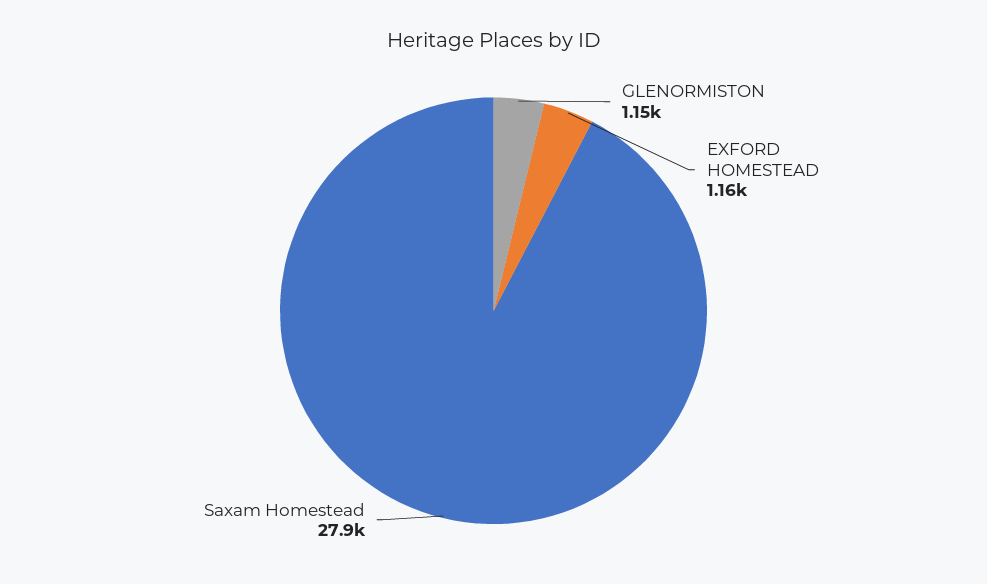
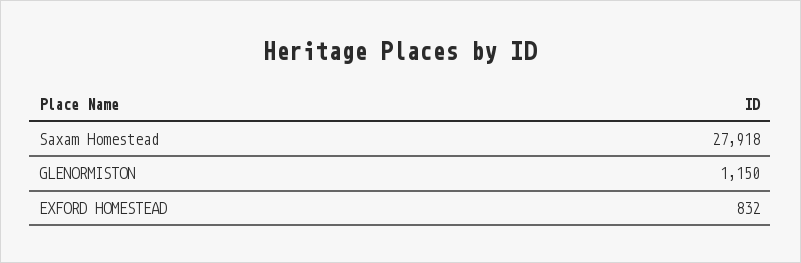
  {
    "GLENORMISTON": 1150,
-   "EXFORD HOMESTEAD": 1160,
+   "EXFORD HOMESTEAD": 832,
    "Saxam Homestead": 27918
  }

